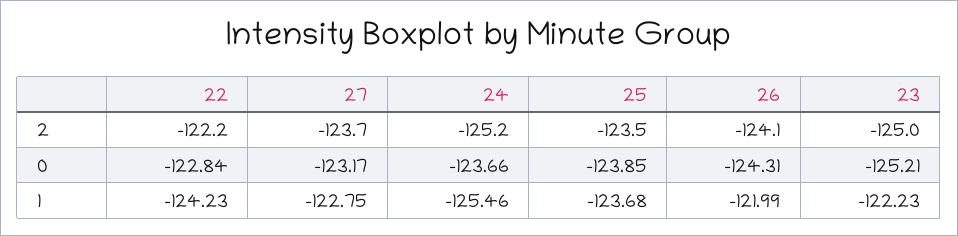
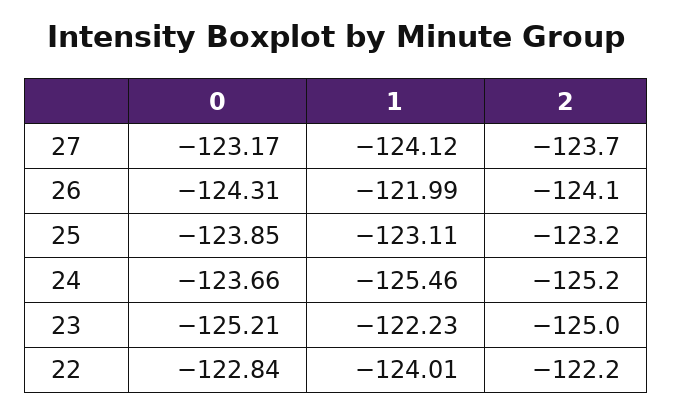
  {
    "22": {
      "2": -122.2,
      "0": -122.84,
-     "1": -124.23
+     "1": -124.01
    },
    "27": {
      "2": -123.7,
      "0": -123.17,
-     "1": -122.75
+     "1": -124.12
    },
    "24": {
      "2": -125.2,
      "0": -123.66,
      "1": -125.46
    },
    "25": {
-     "2": -123.5,
+     "2": -123.2,
      "0": -123.85,
-     "1": -123.68
+     "1": -123.11
    },
    "26": {
      "2": -124.1,
      "0": -124.31,
      "1": -121.99
    },
    "23": {
      "2": -125,
      "0": -125.21,
      "1": -122.23
    }
  }

